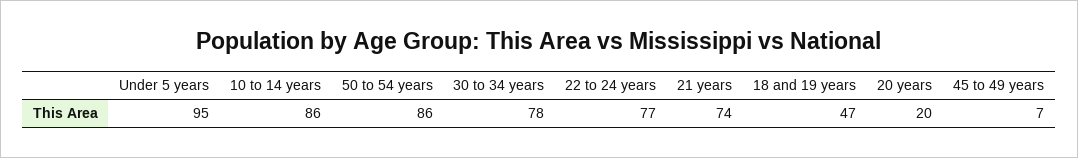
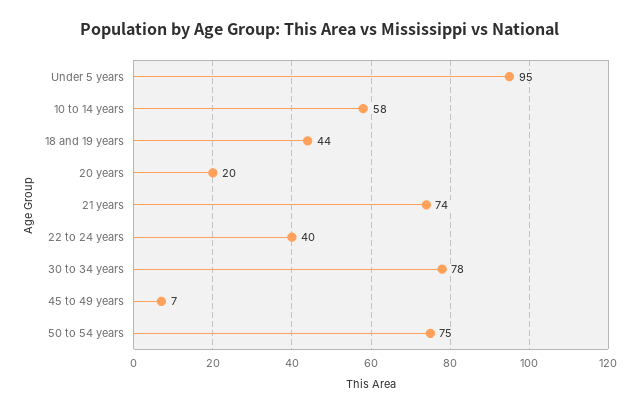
  {
    "Under 5 years": 95,
-   "10 to 14 years": 86,
+   "10 to 14 years": 58,
-   "50 to 54 years": 86,
+   "50 to 54 years": 75,
    "30 to 34 years": 78,
-   "22 to 24 years": 77,
+   "22 to 24 years": 40,
    "21 years": 74,
-   "18 and 19 years": 47,
+   "18 and 19 years": 44,
    "20 years": 20,
    "45 to 49 years": 7
  }

